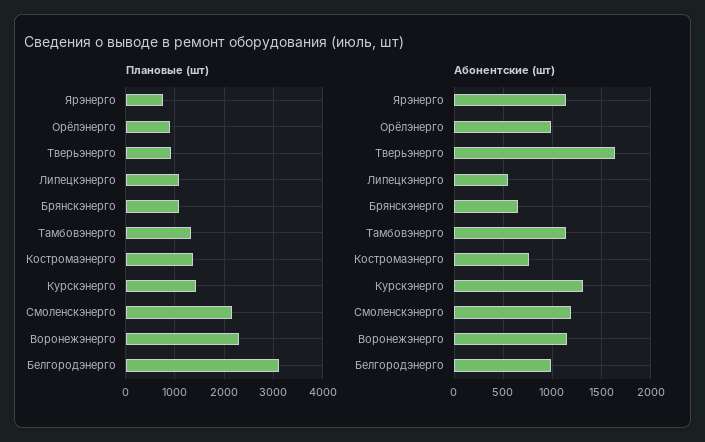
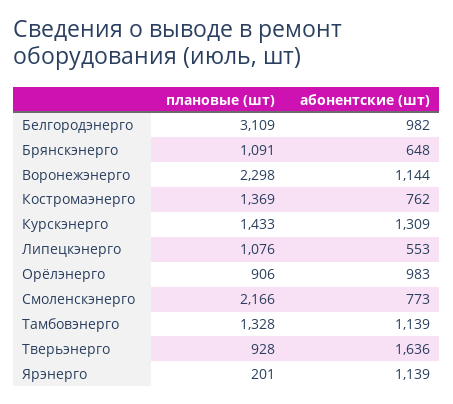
  {
    "Плановые (шт)": {
-     "Ярэнерго": 800,
+     "Ярэнерго": 201,
      "Орёлэнерго": 906,
      "Тверьэнерго": 928,
      "Липецкэнерго": 1076,
      "Брянскэнерго": 1091,
      "Тамбовэнерго": 1328,
      "Костромаэнерго": 1369,
      "Курскэнерго": 1433,
      "Смоленскэнерго": 2166,
      "Воронежэнерго": 2298,
      "Белгородэнерго": 3109
    },
    "Абонентские (шт)": {
      "Ярэнерго": 1139,
      "Орёлэнерго": 983,
      "Тверьэнерго": 1636,
      "Липецкэнерго": 553,
      "Брянскэнерго": 648,
      "Тамбовэнерго": 1139,
      "Костромаэнерго": 762,
      "Курскэнерго": 1309,
-     "Смоленскэнерго": 1200,
+     "Смоленскэнерго": 773,
      "Воронежэнерго": 1144,
      "Белгородэнерго": 982
    }
  }

